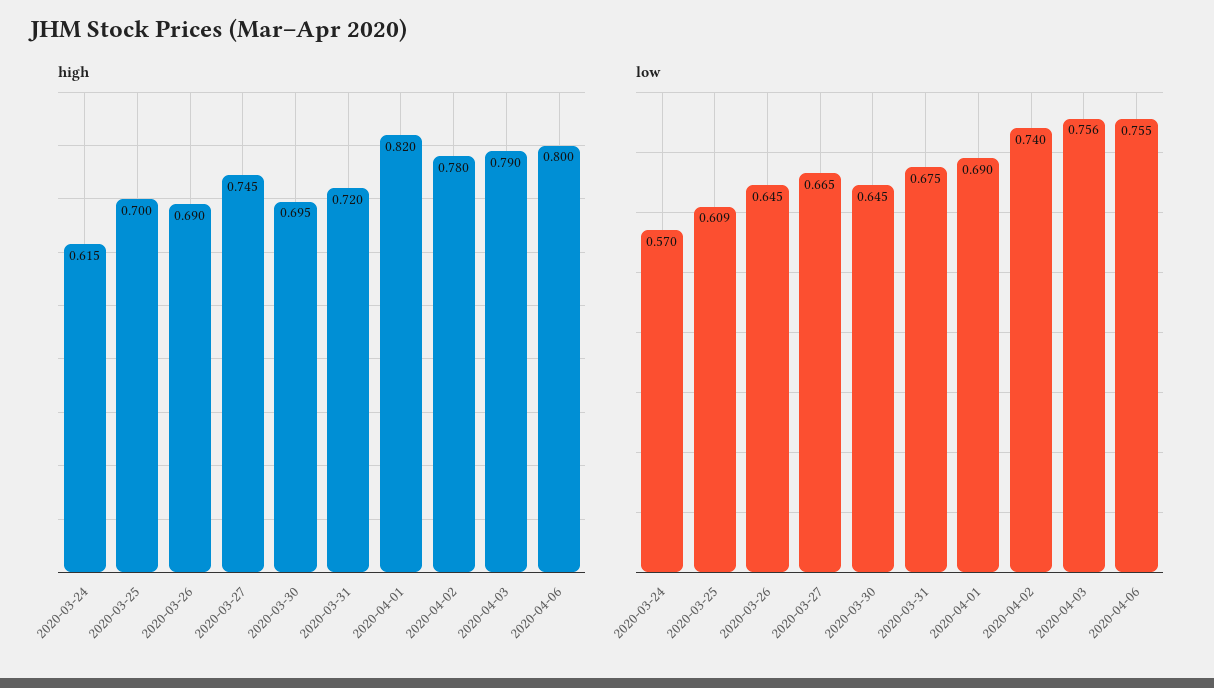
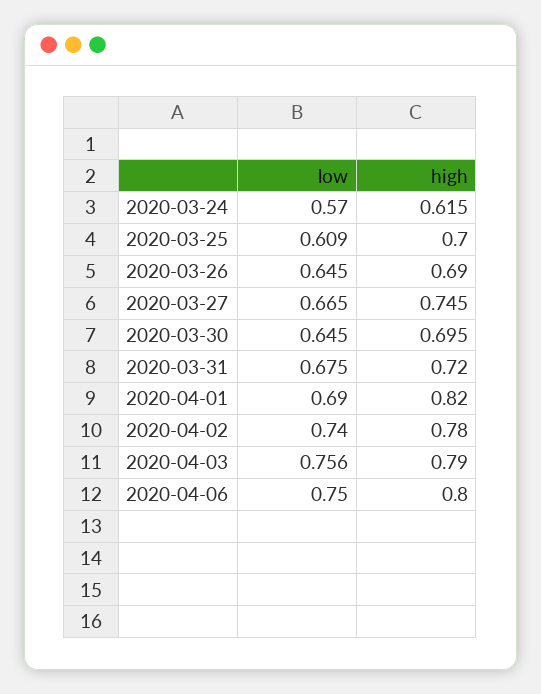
  {
    "high": {
      "2020-03-24": 0.615,
      "2020-03-25": 0.7,
      "2020-03-26": 0.69,
      "2020-03-27": 0.745,
      "2020-03-30": 0.695,
      "2020-03-31": 0.72,
      "2020-04-01": 0.82,
      "2020-04-02": 0.78,
      "2020-04-03": 0.79,
      "2020-04-06": 0.8
    },
    "low": {
      "2020-03-24": 0.57,
      "2020-03-25": 0.609,
      "2020-03-26": 0.645,
      "2020-03-27": 0.665,
      "2020-03-30": 0.645,
      "2020-03-31": 0.675,
      "2020-04-01": 0.69,
      "2020-04-02": 0.74,
      "2020-04-03": 0.756,
-     "2020-04-06": 0.755
+     "2020-04-06": 0.75
    }
  }

